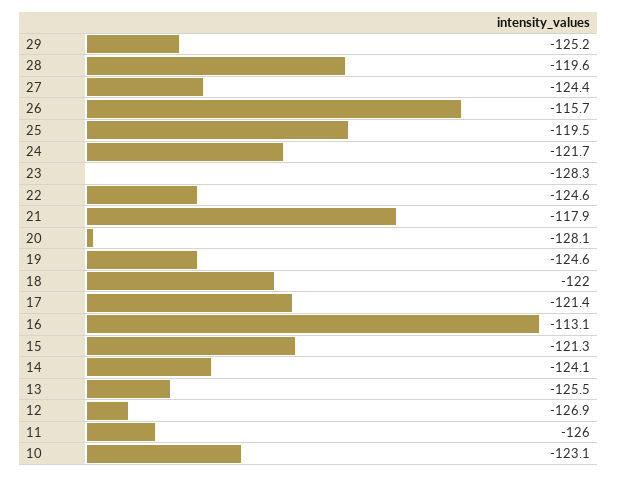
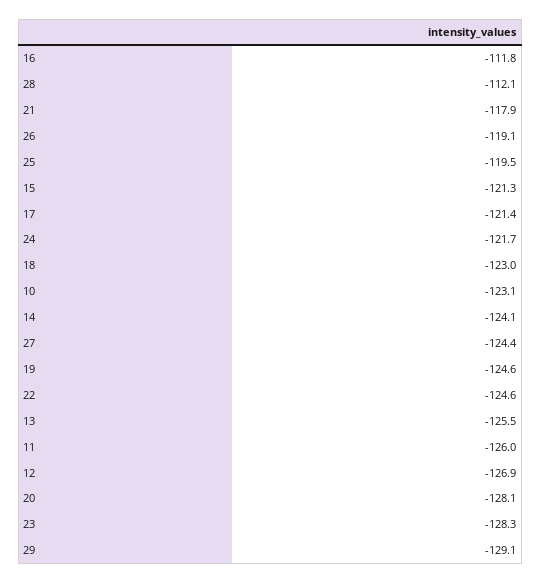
  {
-   "29": -125.2,
+   "29": -129.1,
-   "28": -119.6,
+   "28": -112.1,
    "27": -124.4,
-   "26": -115.7,
+   "26": -119.1,
    "25": -119.5,
    "24": -121.7,
    "23": -128.3,
    "22": -124.6,
    "21": -117.9,
    "20": -128.1,
    "19": -124.6,
-   "18": -122,
+   "18": -123,
    "17": -121.4,
-   "16": -113.1,
+   "16": -111.8,
    "15": -121.3,
    "14": -124.1,
    "13": -125.5,
    "12": -126.9,
    "11": -126,
    "10": -123.1
  }

